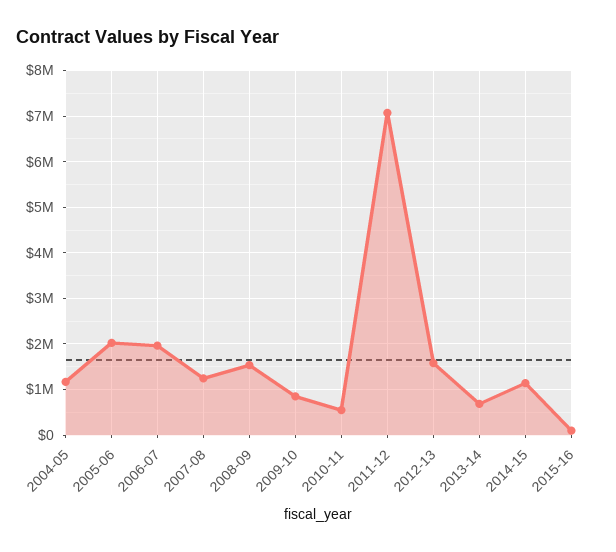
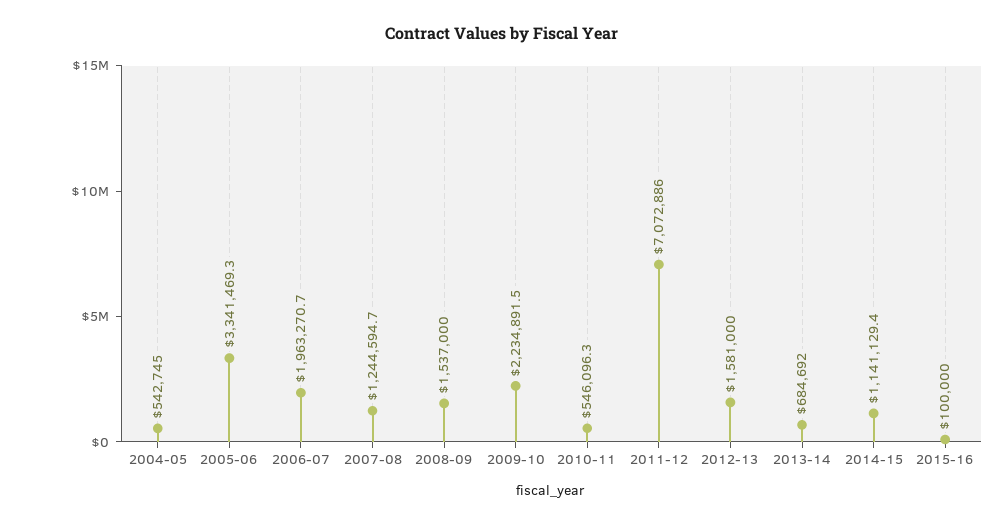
  {
-   "2004-05": 1200000,
+   "2004-05": 542745,
-   "2005-06": 2000000,
+   "2005-06": 3341469.3,
    "2006-07": 1963270.7,
    "2007-08": 1244594.7,
    "2008-09": 1537000,
-   "2009-10": 800000,
+   "2009-10": 2234891.5,
    "2010-11": 546096.3,
    "2011-12": 7072886,
    "2012-13": 1581000,
    "2013-14": 684692,
    "2014-15": 1141129.4,
    "2015-16": 100000
  }

